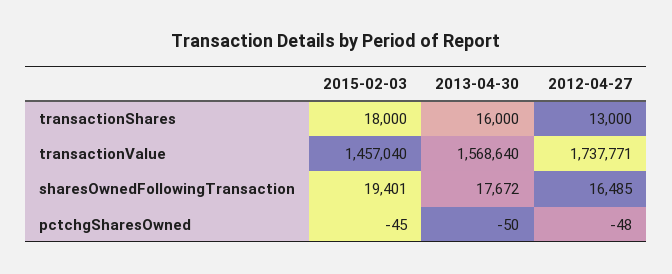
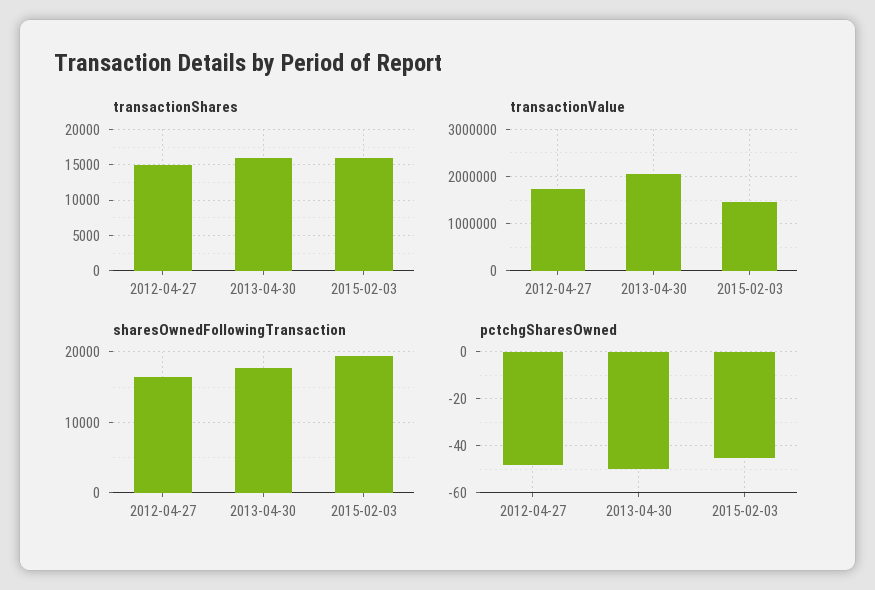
  {
    "transactionShares": {
-     "2015-02-03": 18000,
+     "2015-02-03": 16000,
      "2013-04-30": 16000,
-     "2012-04-27": 13000
+     "2012-04-27": 15000
    },
    "transactionValue": {
      "2015-02-03": 1457040,
-     "2013-04-30": 1568640,
+     "2013-04-30": 2000000,
      "2012-04-27": 1737771
    },
    "sharesOwnedFollowingTransaction": {
      "2015-02-03": 19401,
      "2013-04-30": 17672,
      "2012-04-27": 16485
    },
    "pctchgSharesOwned": {
      "2015-02-03": -45,
      "2013-04-30": -50,
      "2012-04-27": -48
    }
  }

